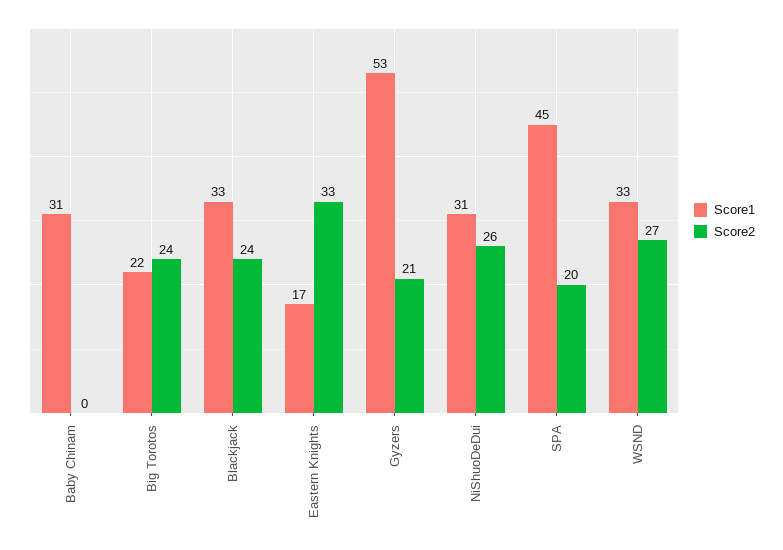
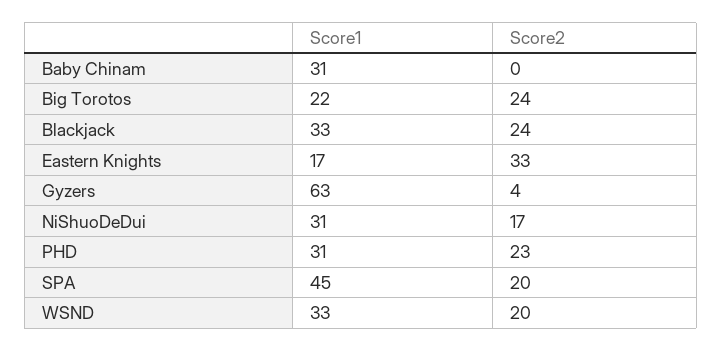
  {
    "Score1": {
      "Baby Chinam": 31,
      "Big Torotos": 22,
      "Blackjack": 33,
      "Eastern Knights": 17,
-     "Gyzers": 53,
+     "Gyzers": 63,
      "NiShuoDeDui": 31,
      "SPA": 45,
-     "WSND": 33
+     "WSND": 33,
+     "PHD": 31
    },
    "Score2": {
      "Baby Chinam": 0,
      "Big Torotos": 24,
      "Blackjack": 24,
      "Eastern Knights": 33,
-     "Gyzers": 21,
+     "Gyzers": 4,
-     "NiShuoDeDui": 26,
+     "NiShuoDeDui": 17,
      "SPA": 20,
-     "WSND": 27
+     "WSND": 20,
+     "PHD": 23
    }
  }

